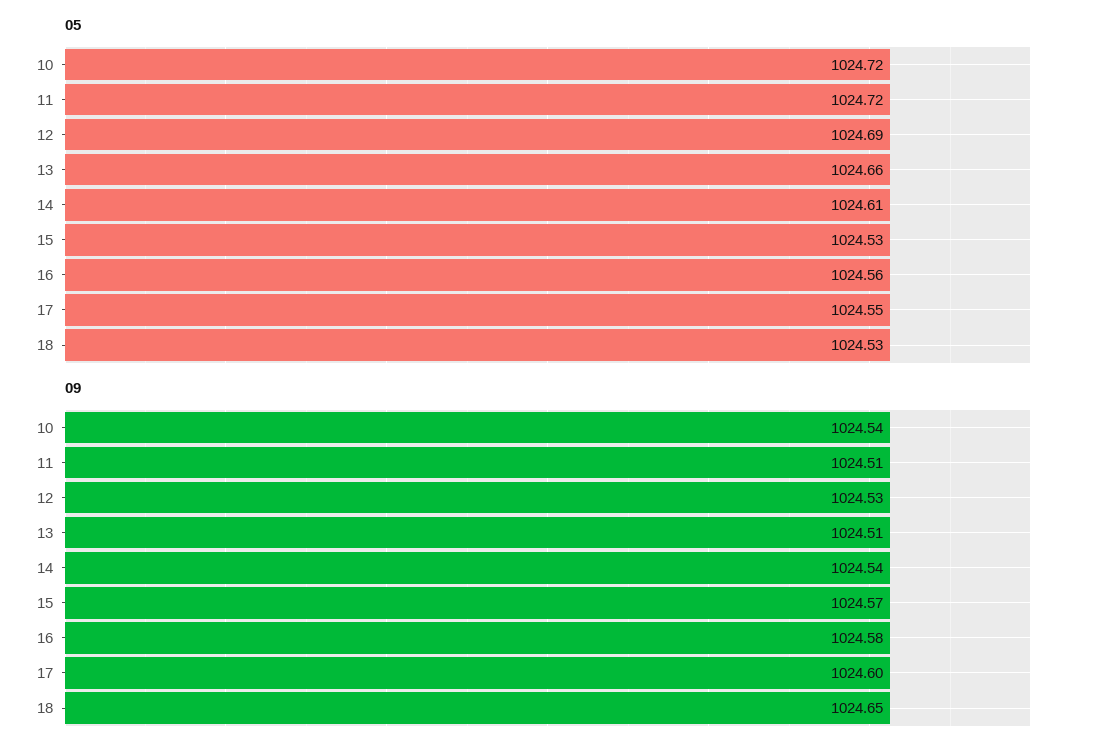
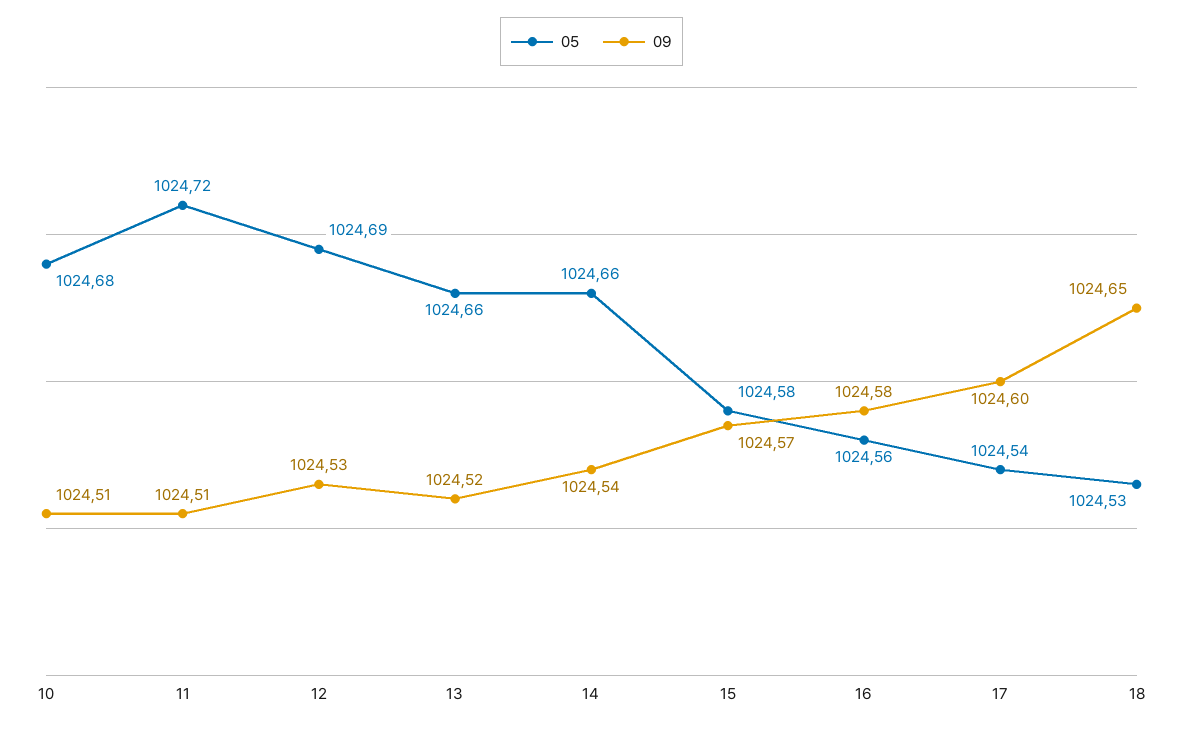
  {
    "05": {
-     "10": 1024.72,
+     "10": 1024.68,
      "11": 1024.72,
      "12": 1024.69,
      "13": 1024.66,
-     "14": 1024.61,
+     "14": 1024.66,
-     "15": 1024.53,
+     "15": 1024.58,
      "16": 1024.56,
-     "17": 1024.55,
+     "17": 1024.54,
      "18": 1024.53
    },
    "09": {
-     "10": 1024.54,
+     "10": 1024.51,
      "11": 1024.51,
      "12": 1024.53,
-     "13": 1024.51,
+     "13": 1024.52,
      "14": 1024.54,
      "15": 1024.57,
      "16": 1024.58,
      "17": 1024.6,
      "18": 1024.65
    }
  }

